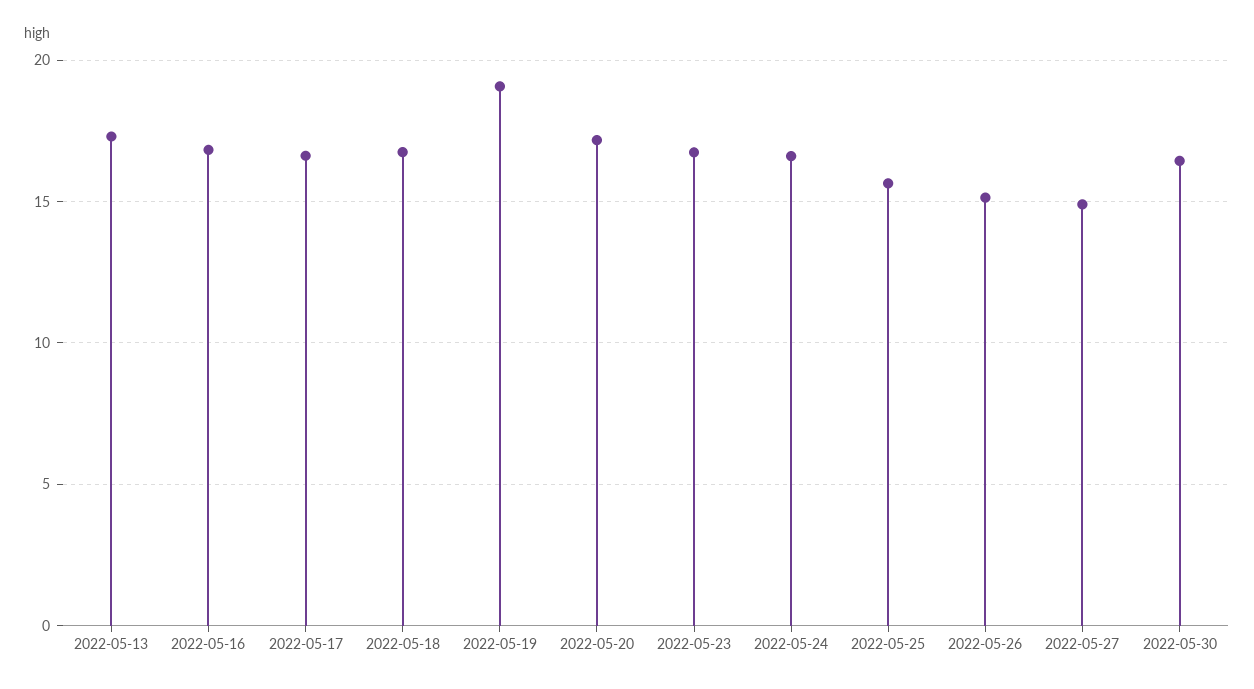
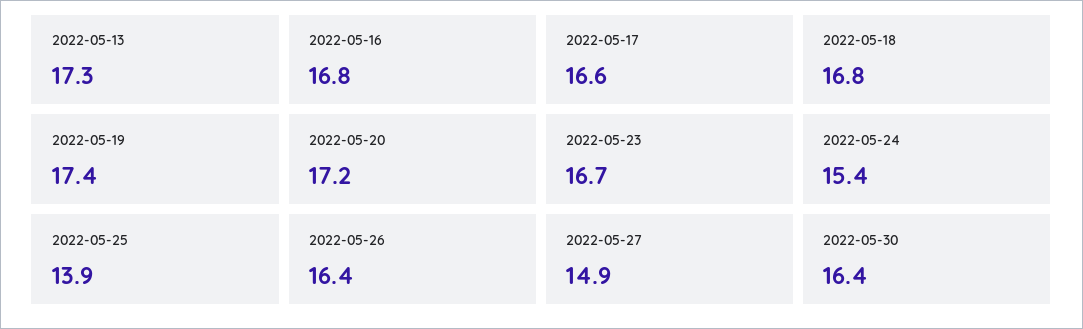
  {
    "2022-05-13": 17.3,
    "2022-05-16": 16.8,
    "2022-05-17": 16.6,
    "2022-05-18": 16.8,
-   "2022-05-19": 19,
+   "2022-05-19": 17.4,
    "2022-05-20": 17.2,
    "2022-05-23": 16.7,
-   "2022-05-24": 16.5,
+   "2022-05-24": 15.4,
-   "2022-05-25": 15.5,
+   "2022-05-25": 13.9,
-   "2022-05-26": 15,
+   "2022-05-26": 16.4,
    "2022-05-27": 14.9,
    "2022-05-30": 16.4
  }

